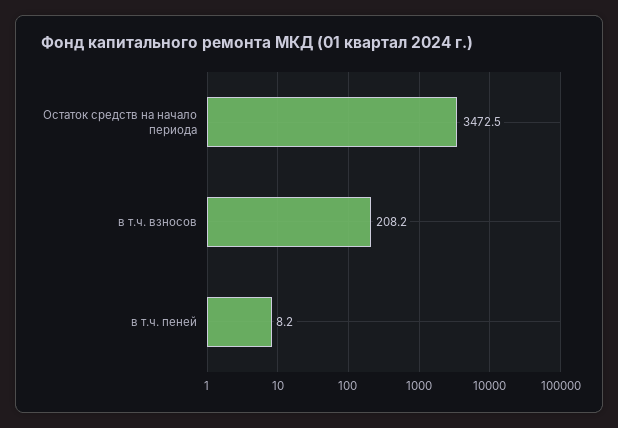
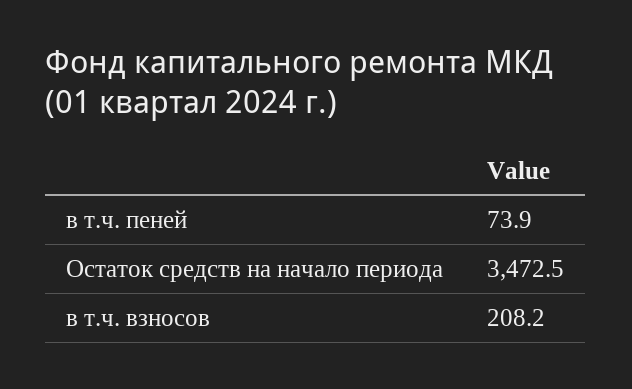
  {
    "Остаток средств на начало периода": 3472.5,
    "в т.ч. взносов": 208.2,
-   "в т.ч. пеней": 8.2
+   "в т.ч. пеней": 73.9
  }

